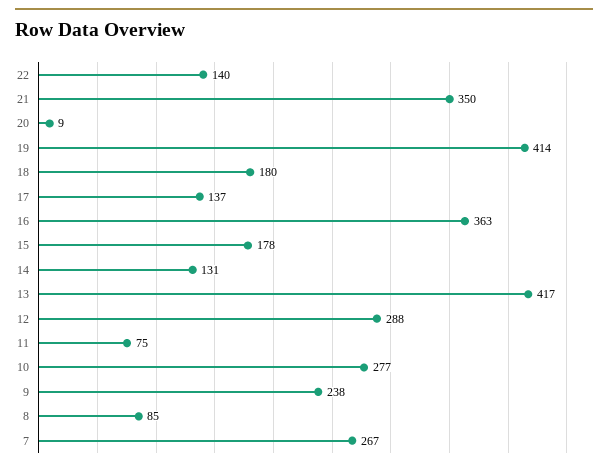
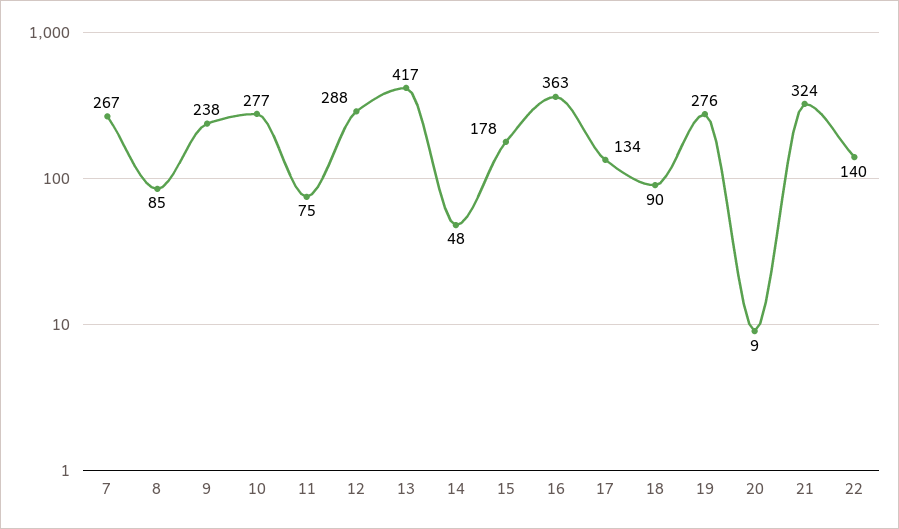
  {
    "22": 140,
-   "21": 350,
+   "21": 324,
    "20": 9,
-   "19": 414,
+   "19": 276,
-   "18": 180,
+   "18": 90,
-   "17": 137,
+   "17": 134,
    "16": 363,
    "15": 178,
-   "14": 131,
+   "14": 48,
    "13": 417,
    "12": 288,
    "11": 75,
    "10": 277,
    "9": 238,
    "8": 85,
    "7": 267
  }

